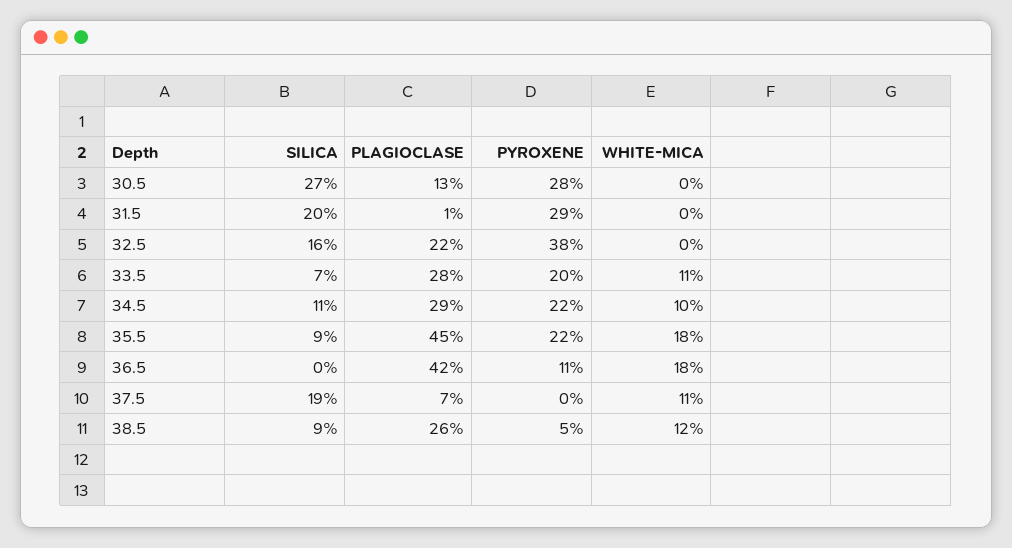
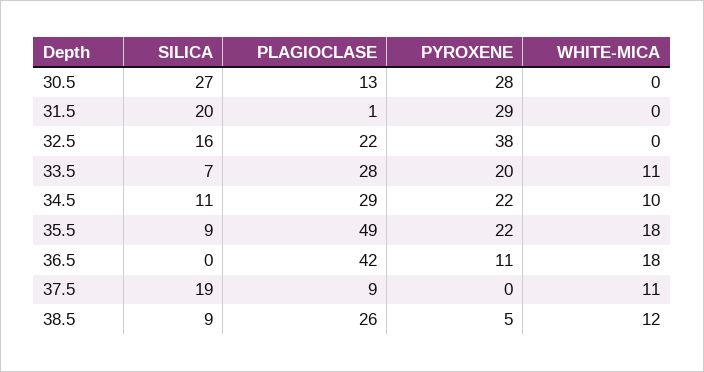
  {
    "SILICA": {
      "30.5": 27,
      "31.5": 20,
      "32.5": 16,
      "33.5": 7,
      "34.5": 11,
      "35.5": 9,
      "36.5": 0,
      "37.5": 19,
      "38.5": 9
    },
    "PLAGIOCLASE": {
      "30.5": 13,
      "31.5": 1,
      "32.5": 22,
      "33.5": 28,
      "34.5": 29,
-     "35.5": 45,
+     "35.5": 49,
      "36.5": 42,
-     "37.5": 7,
+     "37.5": 9,
      "38.5": 26
    },
    "PYROXENE": {
      "30.5": 28,
      "31.5": 29,
      "32.5": 38,
      "33.5": 20,
      "34.5": 22,
      "35.5": 22,
      "36.5": 11,
      "37.5": 0,
      "38.5": 5
    },
    "WHITE-MICA": {
      "30.5": 0,
      "31.5": 0,
      "32.5": 0,
      "33.5": 11,
      "34.5": 10,
      "35.5": 18,
      "36.5": 18,
      "37.5": 11,
      "38.5": 12
    }
  }

